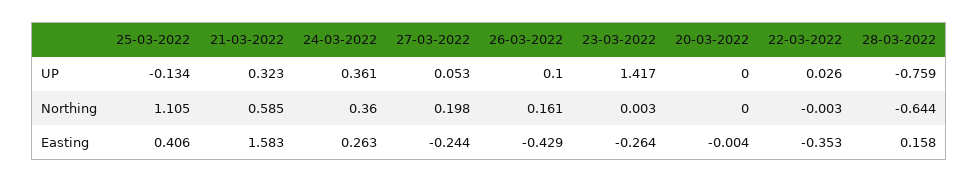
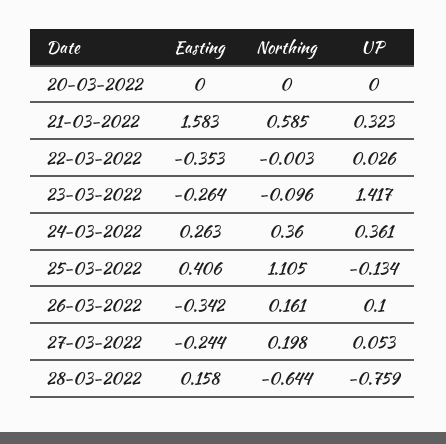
  {
    "25-03-2022": {
      "UP": -0.134,
      "Northing": 1.105,
      "Easting": 0.406
    },
    "21-03-2022": {
      "UP": 0.323,
      "Northing": 0.585,
      "Easting": 1.583
    },
    "24-03-2022": {
      "UP": 0.361,
      "Northing": 0.36,
      "Easting": 0.263
    },
    "27-03-2022": {
      "UP": 0.053,
      "Northing": 0.198,
      "Easting": -0.244
    },
    "26-03-2022": {
      "UP": 0.1,
      "Northing": 0.161,
-     "Easting": -0.429
+     "Easting": -0.342
    },
    "23-03-2022": {
      "UP": 1.417,
-     "Northing": 0.003,
+     "Northing": -0.096,
      "Easting": -0.264
    },
    "20-03-2022": {
      "UP": 0,
      "Northing": 0,
-     "Easting": -0.004
+     "Easting": 0
    },
    "22-03-2022": {
      "UP": 0.026,
      "Northing": -0.003,
      "Easting": -0.353
    },
    "28-03-2022": {
      "UP": -0.759,
      "Northing": -0.644,
      "Easting": 0.158
    }
  }

